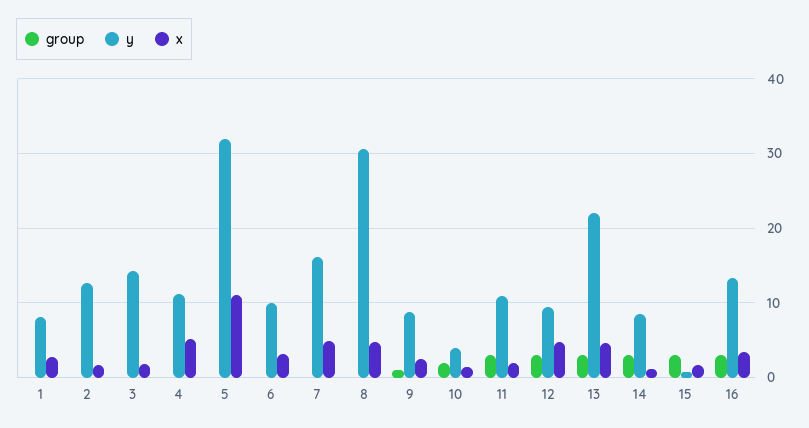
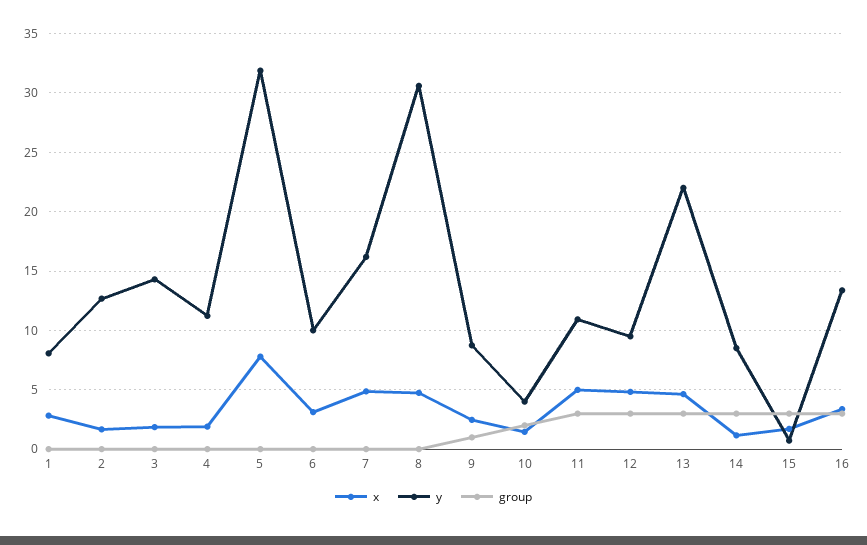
  {
    "group": {
      "1": 0,
      "2": 0,
      "3": 0,
      "4": 0,
      "5": 0,
      "6": 0,
      "7": 0,
      "8": 0,
      "9": 1,
      "10": 2,
      "11": 3,
      "12": 3,
      "13": 3,
      "14": 3,
      "15": 3,
      "16": 3
    },
    "y": {
      "1": 8,
      "2": 13,
      "3": 14,
      "4": 11,
      "5": 32,
      "6": 10,
      "7": 16,
      "8": 31,
      "9": 9,
      "10": 4,
      "11": 11,
      "12": 10,
      "13": 22,
      "14": 9,
      "15": 1,
      "16": 13
    },
    "x": {
      "1": 3,
      "2": 2,
      "3": 2,
-     "4": 5,
+     "4": 2,
-     "5": 11,
+     "5": 8,
      "6": 3,
      "7": 5,
      "8": 5,
      "9": 2,
      "10": 1,
-     "11": 2,
+     "11": 5,
      "12": 5,
      "13": 5,
      "14": 1,
      "15": 2,
      "16": 3
    }
  }

